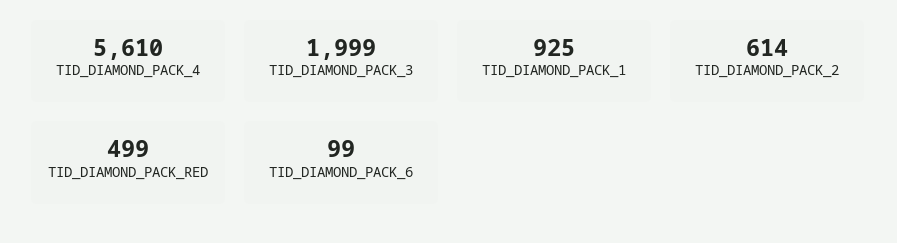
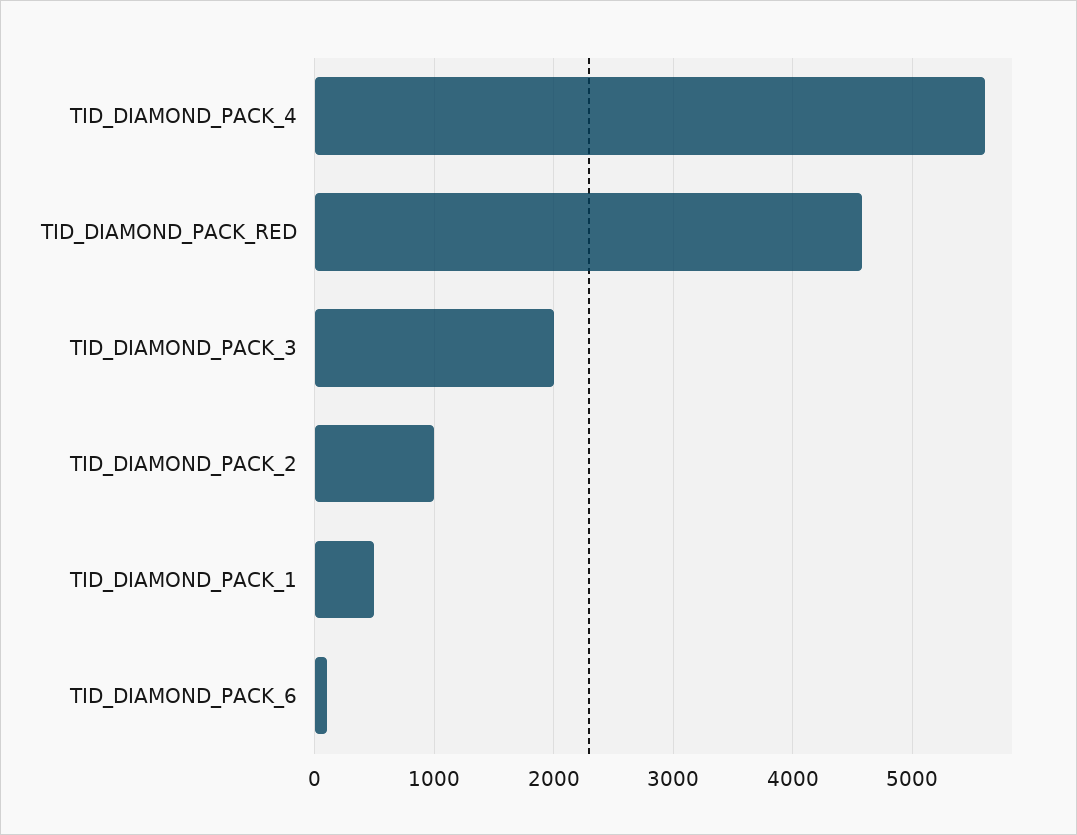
  {
    "TID_DIAMOND_PACK_4": 5610,
    "TID_DIAMOND_PACK_3": 1999,
-   "TID_DIAMOND_PACK_1": 925,
+   "TID_DIAMOND_PACK_1": 500,
-   "TID_DIAMOND_PACK_2": 614,
+   "TID_DIAMOND_PACK_2": 1000,
-   "TID_DIAMOND_PACK_RED": 499,
+   "TID_DIAMOND_PACK_RED": 4600,
    "TID_DIAMOND_PACK_6": 99
  }

